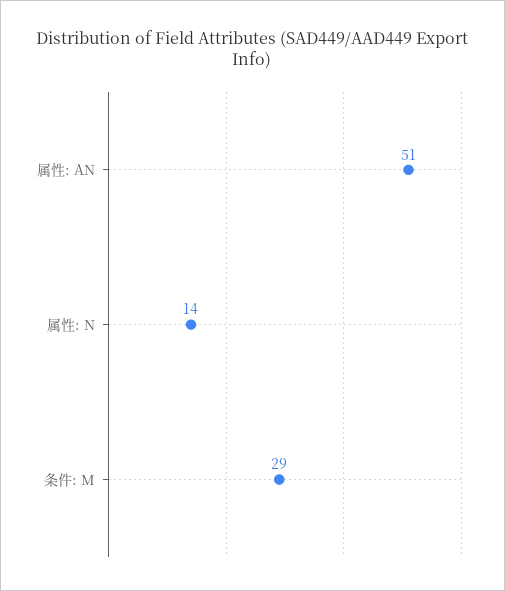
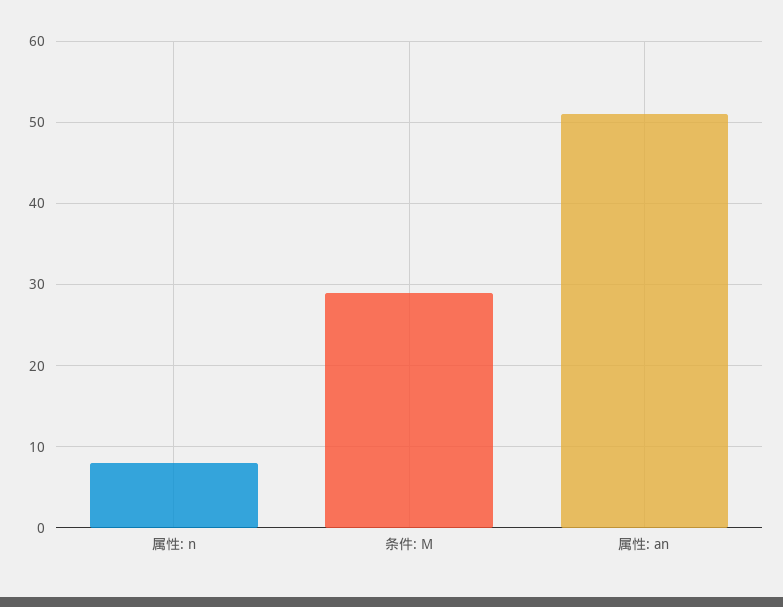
  {
    "属性: AN": 51,
-   "属性: N": 14,
+   "属性: N": 8,
    "条件: M": 29
  }

